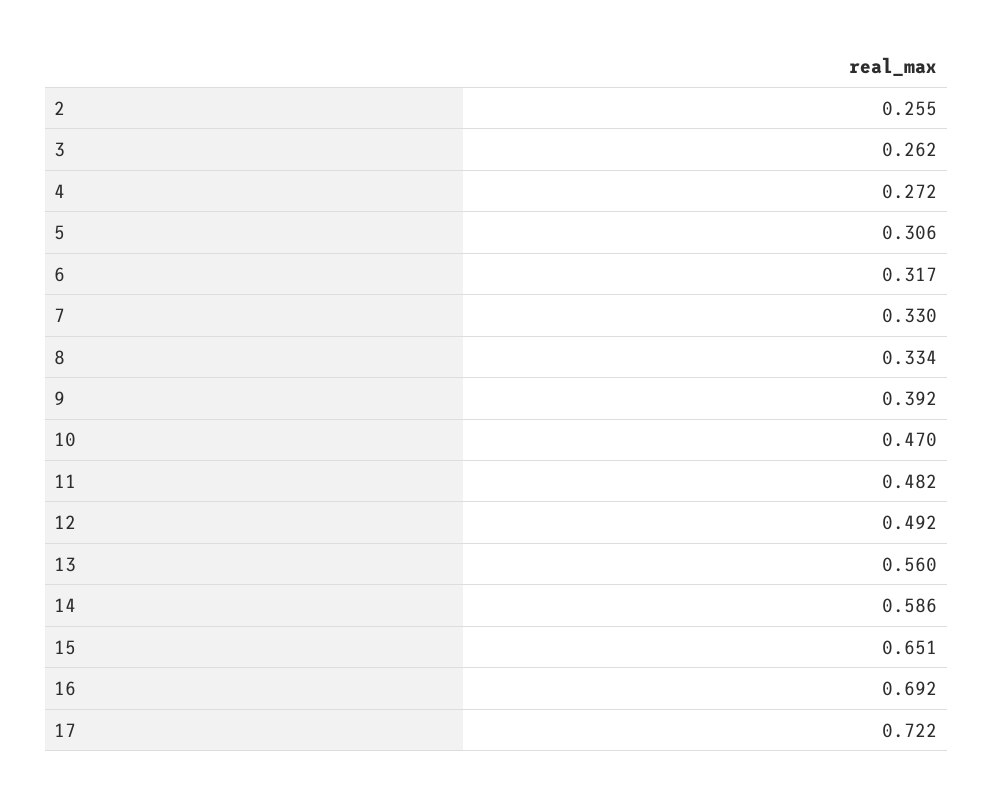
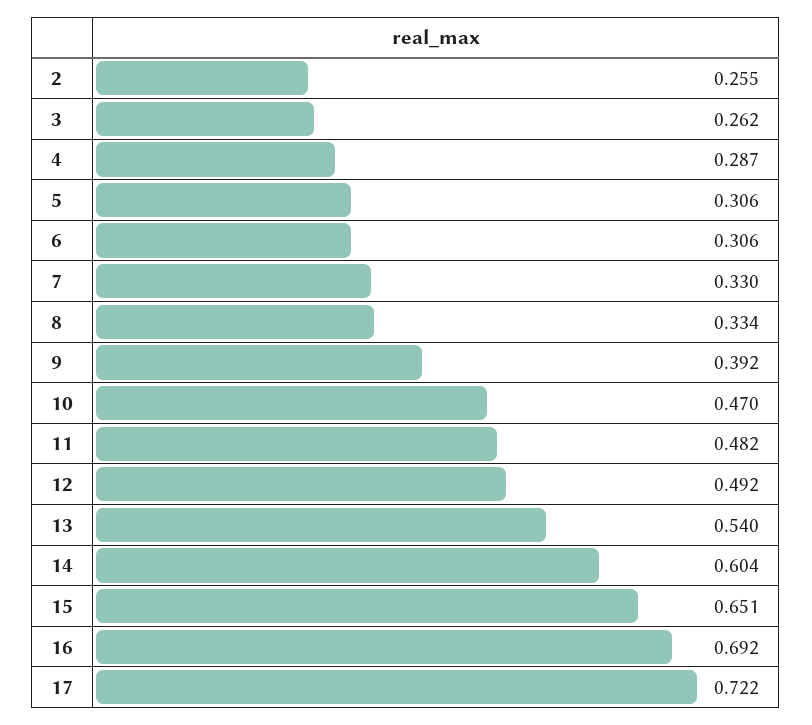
  {
    "2": 0.255,
    "3": 0.262,
-   "4": 0.272,
+   "4": 0.287,
    "5": 0.306,
-   "6": 0.317,
+   "6": 0.306,
    "7": 0.33,
    "8": 0.334,
    "9": 0.392,
    "10": 0.47,
    "11": 0.482,
    "12": 0.492,
-   "13": 0.56,
+   "13": 0.54,
-   "14": 0.586,
+   "14": 0.604,
    "15": 0.651,
    "16": 0.692,
    "17": 0.722
  }

